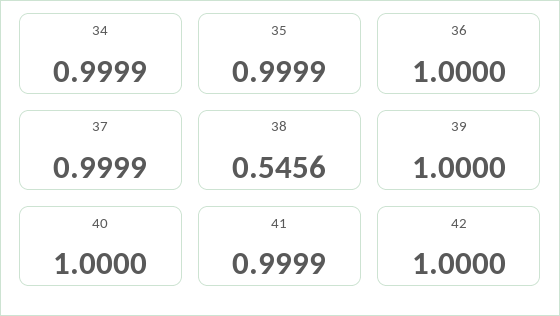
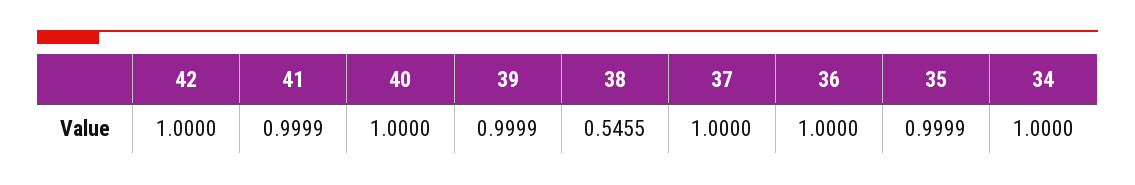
  {
-   "34": 0.9999,
+   "34": 1,
    "35": 0.9999,
    "36": 1,
-   "37": 0.9999,
+   "37": 1,
-   "38": 0.5456,
+   "38": 0.5455,
-   "39": 1,
+   "39": 0.9999,
    "40": 1,
    "41": 0.9999,
    "42": 1
  }

